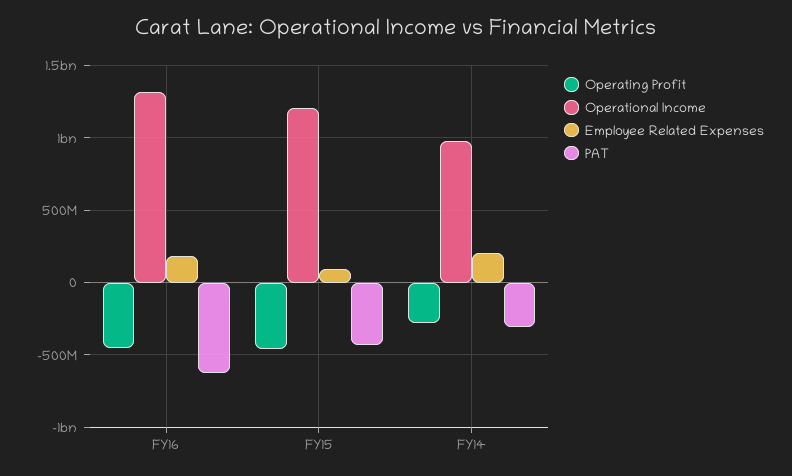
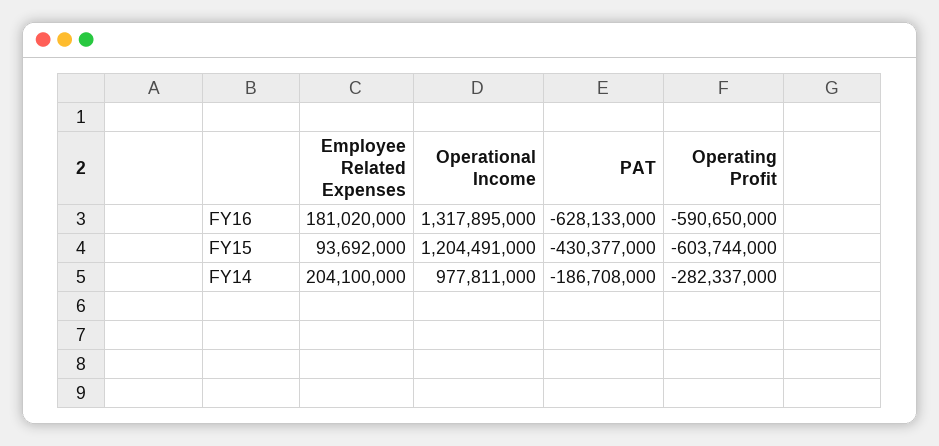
  {
    "Operating Profit": {
-     "FY16": -450000000,
+     "FY16": -590650000,
-     "FY15": -450000000,
+     "FY15": -603744000,
      "FY14": -282337000
    },
    "Operational Income": {
      "FY16": 1317895000,
      "FY15": 1204491000,
      "FY14": 977811000
    },
    "Employee Related Expenses": {
      "FY16": 181020000,
      "FY15": 93692000,
      "FY14": 204100000
    },
    "PAT": {
      "FY16": -628133000,
      "FY15": -430377000,
-     "FY14": -300000000
+     "FY14": -186708000
    }
  }

